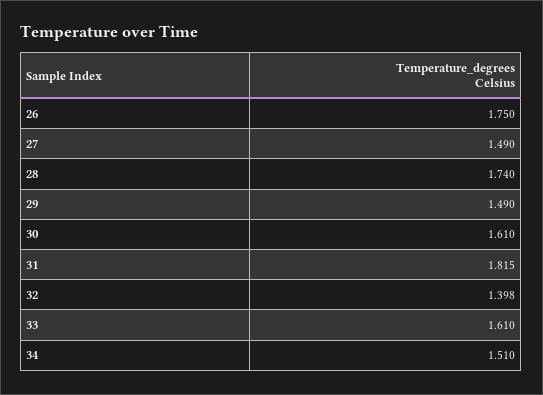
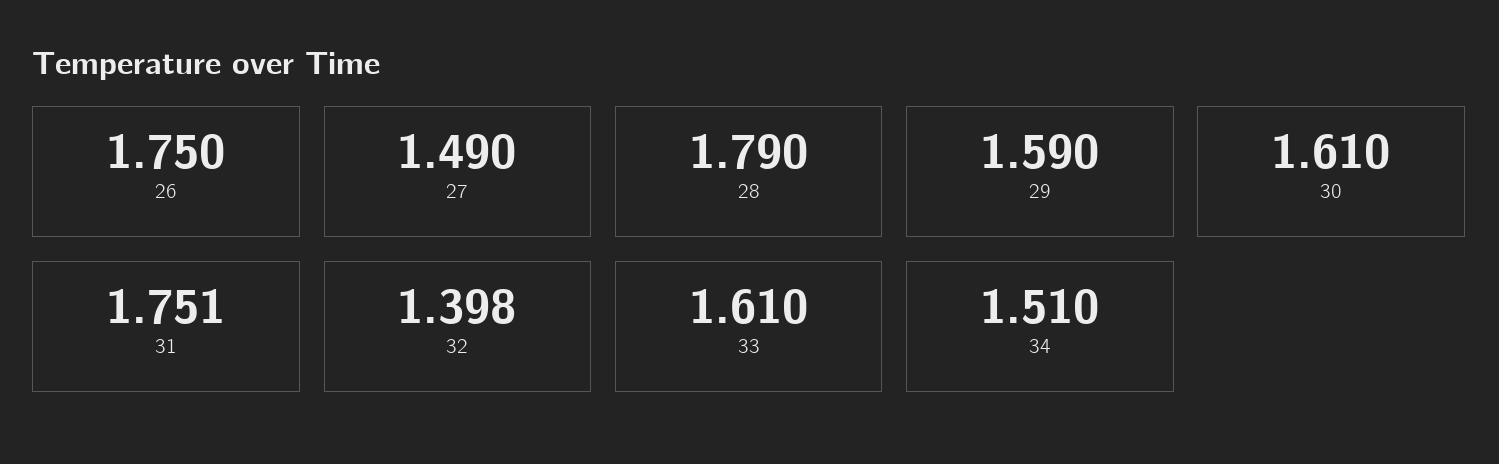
  {
    "26": 1.75,
    "27": 1.49,
-   "28": 1.74,
+   "28": 1.79,
-   "29": 1.49,
+   "29": 1.59,
    "30": 1.61,
-   "31": 1.815,
+   "31": 1.751,
    "32": 1.398,
    "33": 1.61,
    "34": 1.51
  }

